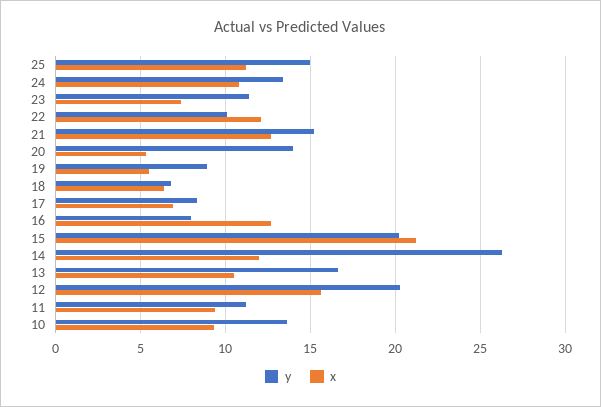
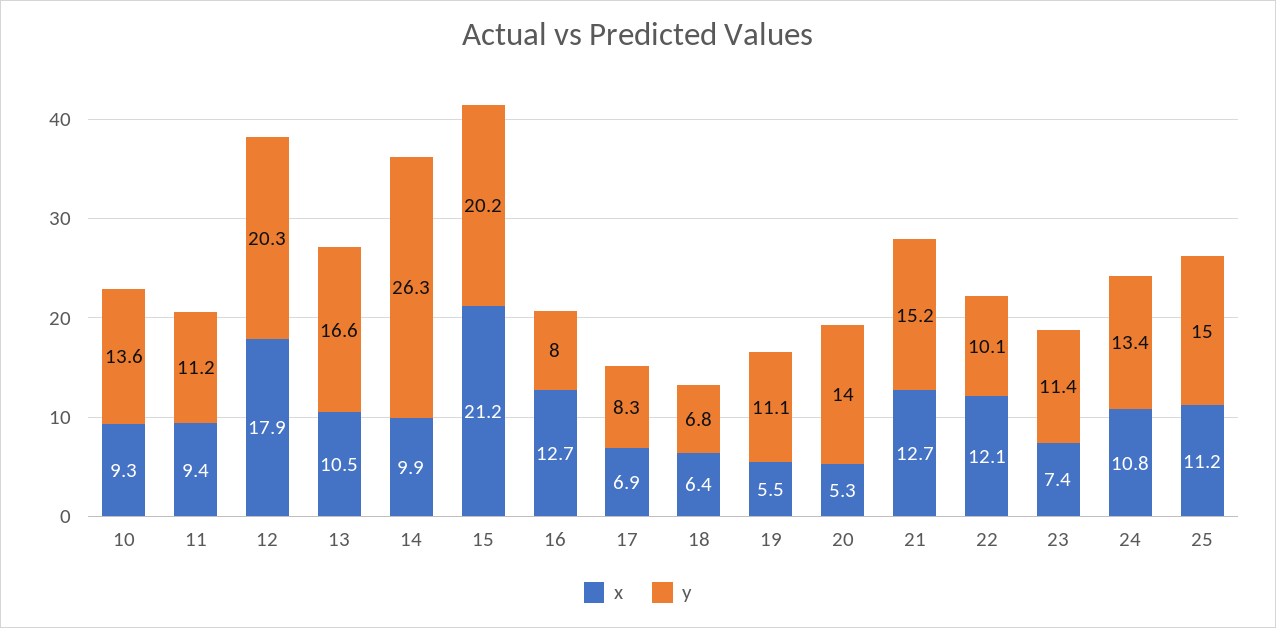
  {
    "y": {
      "25": 15,
      "24": 13.4,
      "23": 11.4,
      "22": 10.1,
      "21": 15.2,
      "20": 14,
-     "19": 9,
+     "19": 11.1,
      "18": 6.8,
      "17": 8.3,
      "16": 8,
      "15": 20.2,
      "14": 26.3,
      "13": 16.6,
      "12": 20.3,
      "11": 11.2,
      "10": 13.6
    },
    "x": {
      "25": 11.2,
      "24": 10.8,
      "23": 7.4,
      "22": 12.1,
      "21": 12.7,
      "20": 5.3,
      "19": 5.5,
      "18": 6.4,
      "17": 6.9,
      "16": 12.7,
      "15": 21.2,
-     "14": 12,
+     "14": 9.9,
      "13": 10.5,
-     "12": 15.5,
+     "12": 17.9,
      "11": 9.4,
      "10": 9.3
    }
  }

